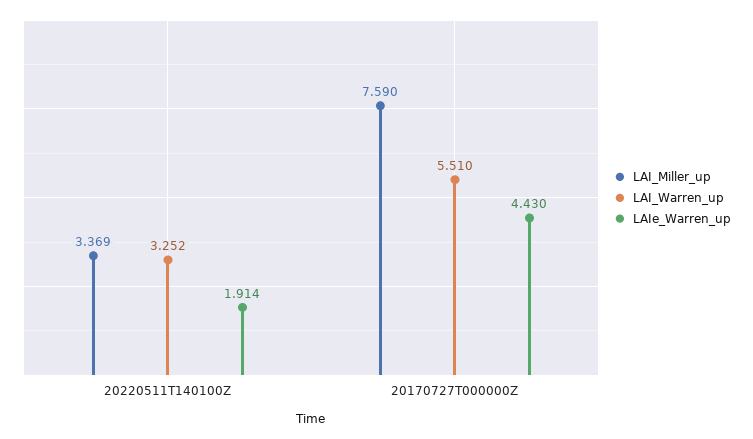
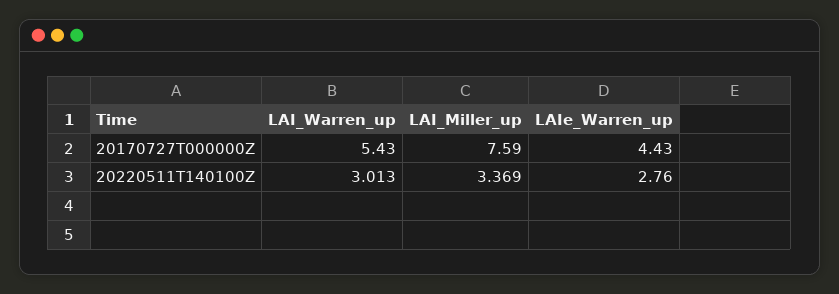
  {
    "LAI_Miller_up": {
      "20220511T140100Z": 3.369,
      "20170727T000000Z": 7.59
    },
    "LAI_Warren_up": {
-     "20220511T140100Z": 3.252,
+     "20220511T140100Z": 3.013,
-     "20170727T000000Z": 5.51
+     "20170727T000000Z": 5.43
    },
    "LAIe_Warren_up": {
-     "20220511T140100Z": 1.914,
+     "20220511T140100Z": 2.76,
      "20170727T000000Z": 4.43
    }
  }

